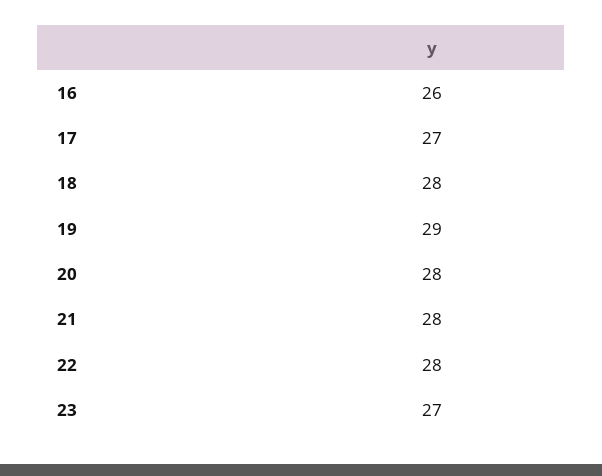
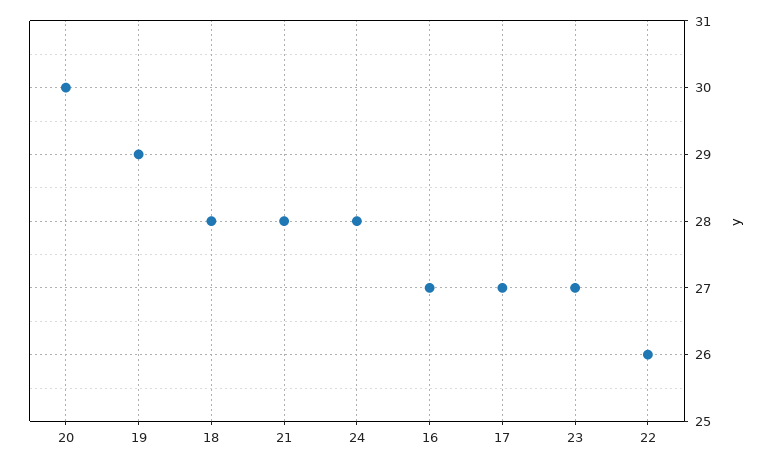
  {
-   "16": 26,
+   "16": 27,
    "17": 27,
    "18": 28,
    "19": 29,
-   "20": 28,
+   "20": 30,
    "21": 28,
-   "22": 28,
+   "22": 26,
-   "23": 27
+   "23": 27,
+   "24": 28
  }

